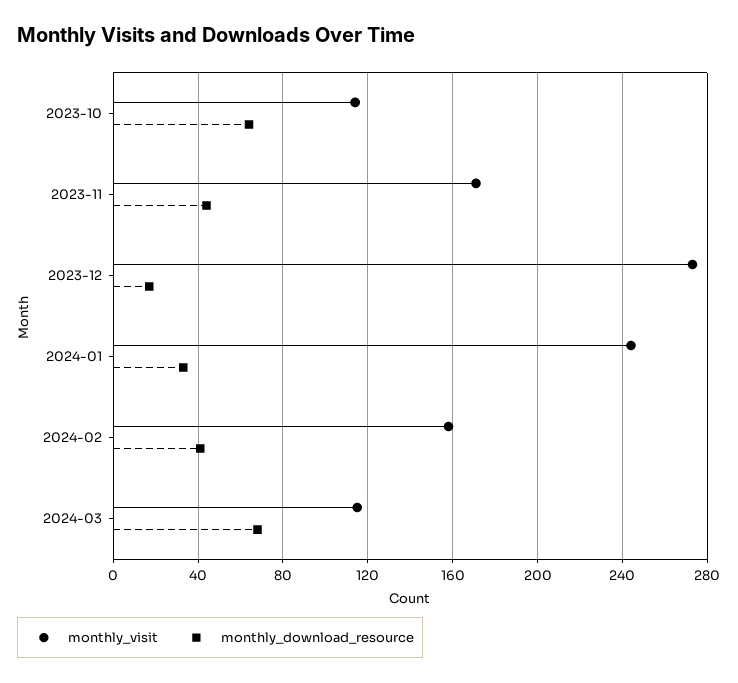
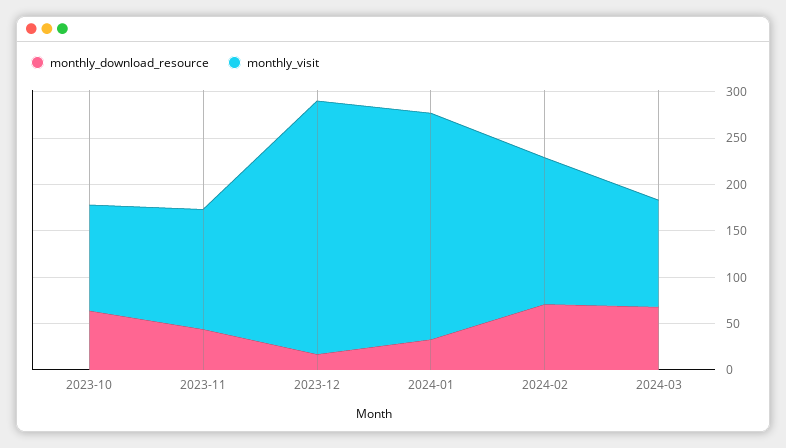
  {
    "monthly_visit": {
      "2023-10": 115,
-     "2023-11": 170,
+     "2023-11": 130,
      "2023-12": 275,
      "2024-01": 245,
      "2024-02": 160,
      "2024-03": 115
    },
    "monthly_download_resource": {
      "2023-10": 65,
      "2023-11": 45,
      "2023-12": 15,
      "2024-01": 35,
-     "2024-02": 40,
+     "2024-02": 70,
      "2024-03": 70
    }
  }

